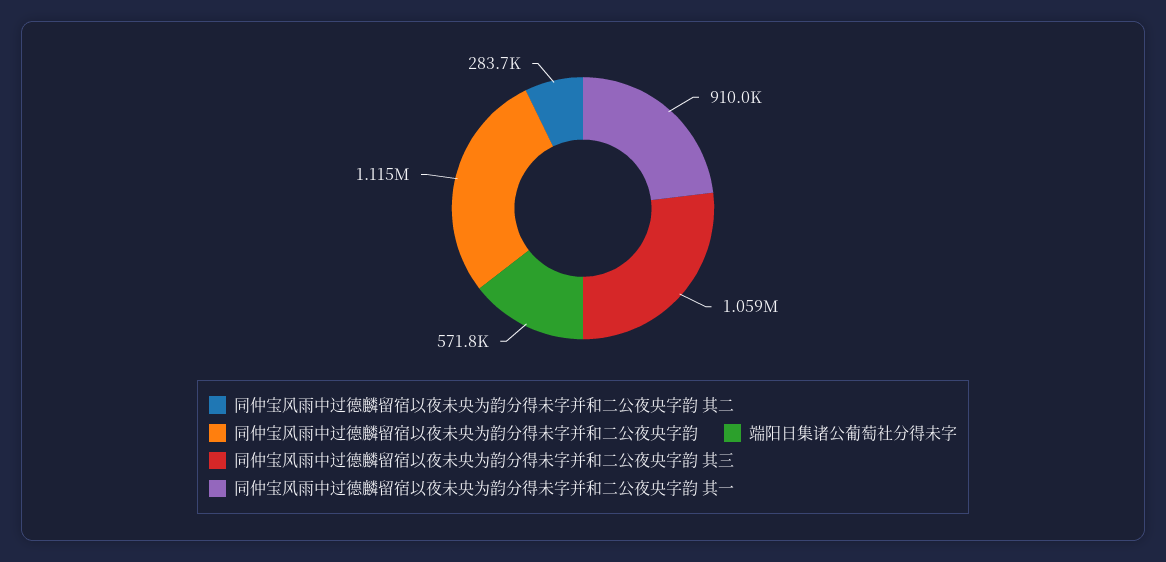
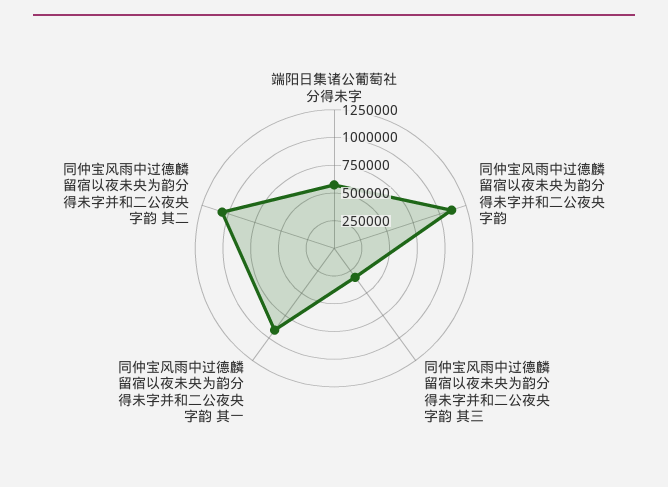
  {
-   "同仲宝风雨中过德麟留宿以夜未央为韵分得未字并和二公夜央字韵 其二": 283700,
+   "同仲宝风雨中过德麟留宿以夜未央为韵分得未字并和二公夜央字韵 其二": 1000000,
    "同仲宝风雨中过德麟留宿以夜未央为韵分得未字并和二公夜央字韵": 1115000,
    "端阳日集诸公葡萄社分得未字": 571800,
-   "同仲宝风雨中过德麟留宿以夜未央为韵分得未字并和二公夜央字韵 其三": 1059000,
+   "同仲宝风雨中过德麟留宿以夜未央为韵分得未字并和二公夜央字韵 其三": 250000,
    "同仲宝风雨中过德麟留宿以夜未央为韵分得未字并和二公夜央字韵 其一": 910000
  }

